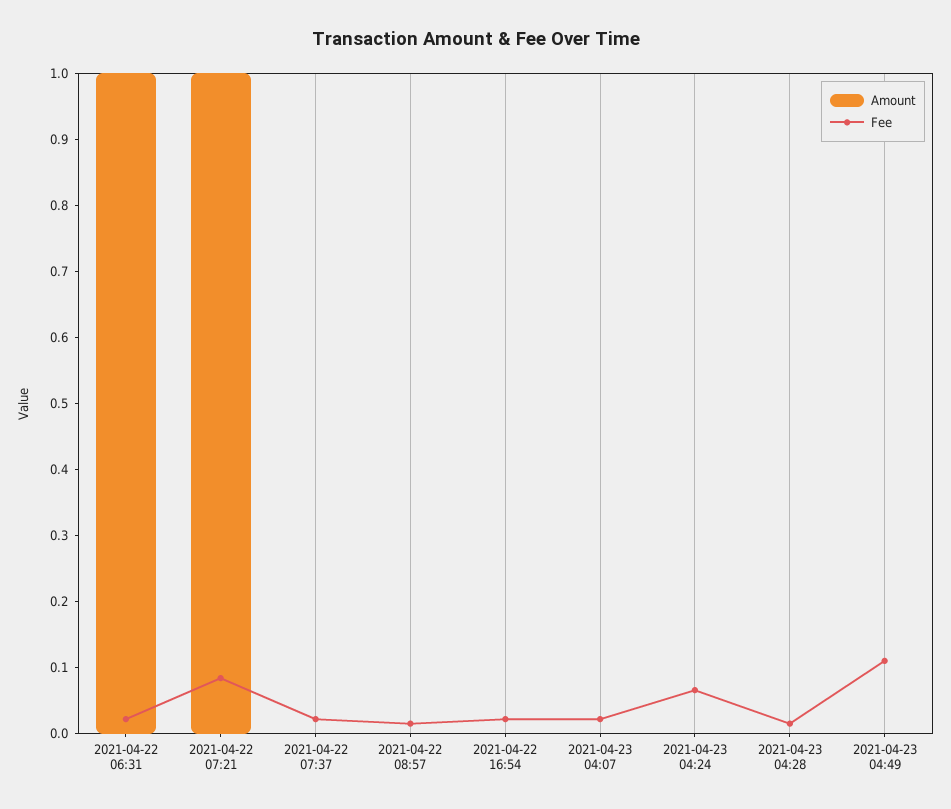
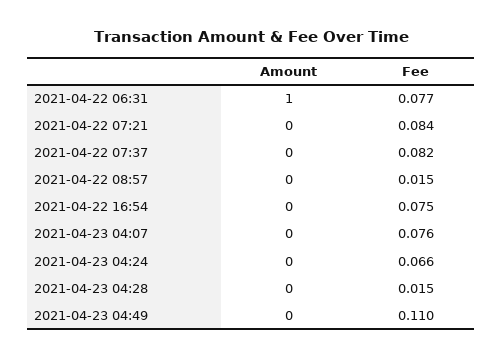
  {
    "Amount": {
      "2021-04-22 06:31": 1,
-     "2021-04-22 07:21": 1,
+     "2021-04-22 07:21": 0,
      "2021-04-22 07:37": 0,
      "2021-04-22 08:57": 0,
      "2021-04-22 16:54": 0,
      "2021-04-23 04:07": 0,
      "2021-04-23 04:24": 0,
      "2021-04-23 04:28": 0,
      "2021-04-23 04:49": 0
    },
    "Fee": {
-     "2021-04-22 06:31": 0.02,
+     "2021-04-22 06:31": 0.077,
      "2021-04-22 07:21": 0.084,
-     "2021-04-22 07:37": 0.02,
+     "2021-04-22 07:37": 0.082,
      "2021-04-22 08:57": 0.015,
-     "2021-04-22 16:54": 0.02,
+     "2021-04-22 16:54": 0.075,
-     "2021-04-23 04:07": 0.02,
+     "2021-04-23 04:07": 0.076,
      "2021-04-23 04:24": 0.066,
      "2021-04-23 04:28": 0.015,
      "2021-04-23 04:49": 0.11
    }
  }

